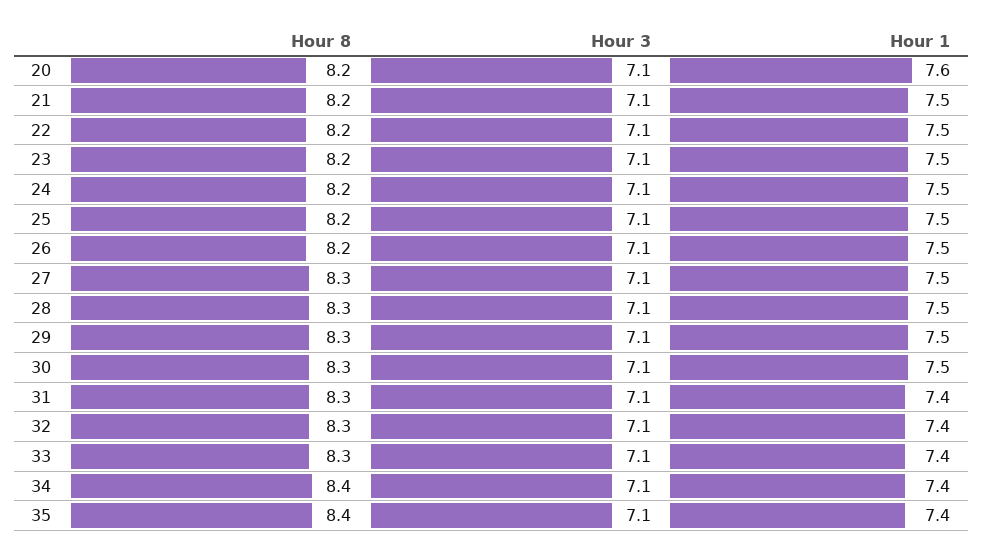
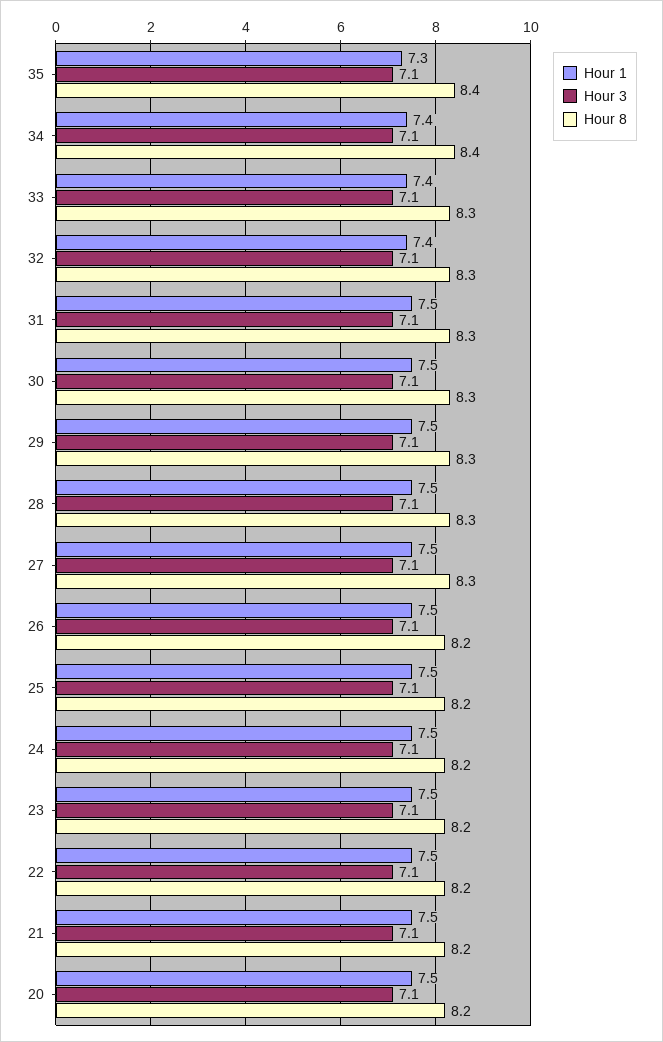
  {
    "Hour 8": {
      "20": 8.2,
      "21": 8.2,
      "22": 8.2,
      "23": 8.2,
      "24": 8.2,
      "25": 8.2,
      "26": 8.2,
      "27": 8.3,
      "28": 8.3,
      "29": 8.3,
      "30": 8.3,
      "31": 8.3,
      "32": 8.3,
      "33": 8.3,
      "34": 8.4,
      "35": 8.4
    },
    "Hour 3": {
      "20": 7.1,
      "21": 7.1,
      "22": 7.1,
      "23": 7.1,
      "24": 7.1,
      "25": 7.1,
      "26": 7.1,
      "27": 7.1,
      "28": 7.1,
      "29": 7.1,
      "30": 7.1,
      "31": 7.1,
      "32": 7.1,
      "33": 7.1,
      "34": 7.1,
      "35": 7.1
    },
    "Hour 1": {
-     "20": 7.6,
+     "20": 7.5,
      "21": 7.5,
      "22": 7.5,
      "23": 7.5,
      "24": 7.5,
      "25": 7.5,
      "26": 7.5,
      "27": 7.5,
      "28": 7.5,
      "29": 7.5,
      "30": 7.5,
-     "31": 7.4,
+     "31": 7.5,
      "32": 7.4,
      "33": 7.4,
      "34": 7.4,
-     "35": 7.4
+     "35": 7.3
    }
  }

